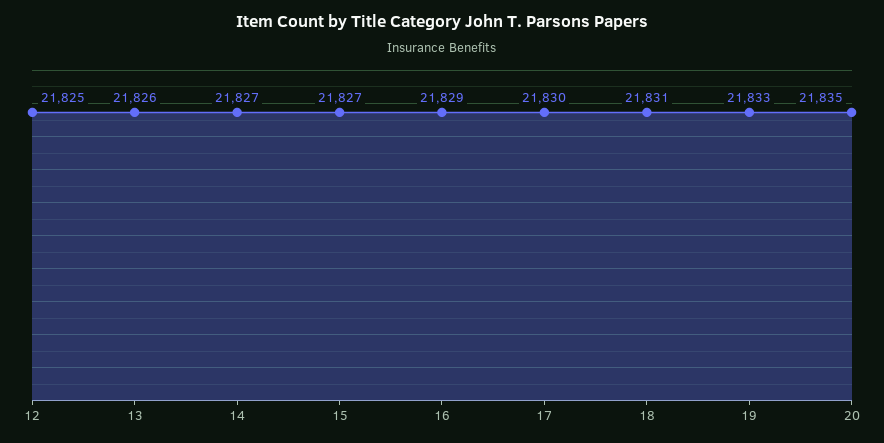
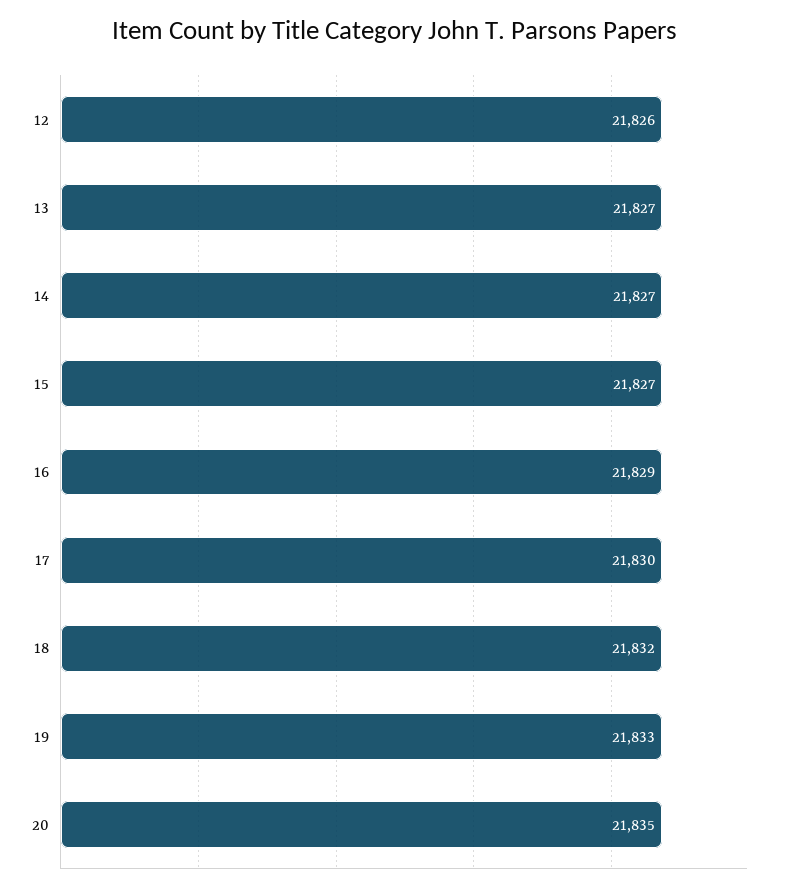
  {
-   "12": 21825,
+   "12": 21826,
-   "13": 21826,
+   "13": 21827,
    "14": 21827,
    "15": 21827,
    "16": 21829,
    "17": 21830,
-   "18": 21831,
+   "18": 21832,
    "19": 21833,
    "20": 21835
  }

